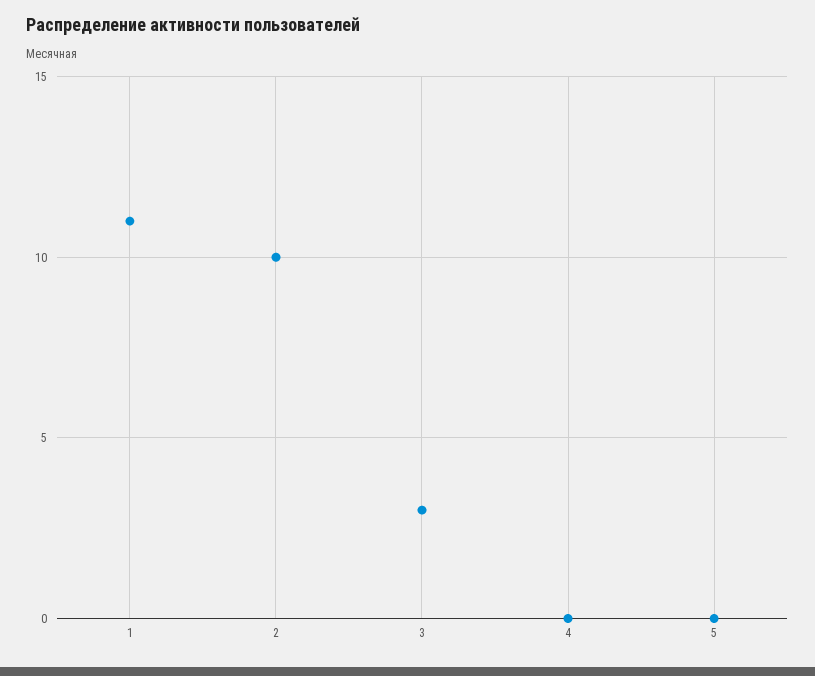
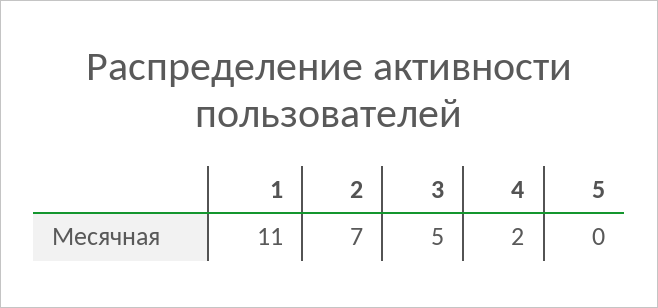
  {
    "1": 11,
-   "2": 10,
+   "2": 7,
-   "3": 3,
+   "3": 5,
-   "4": 0,
+   "4": 2,
    "5": 0
  }

